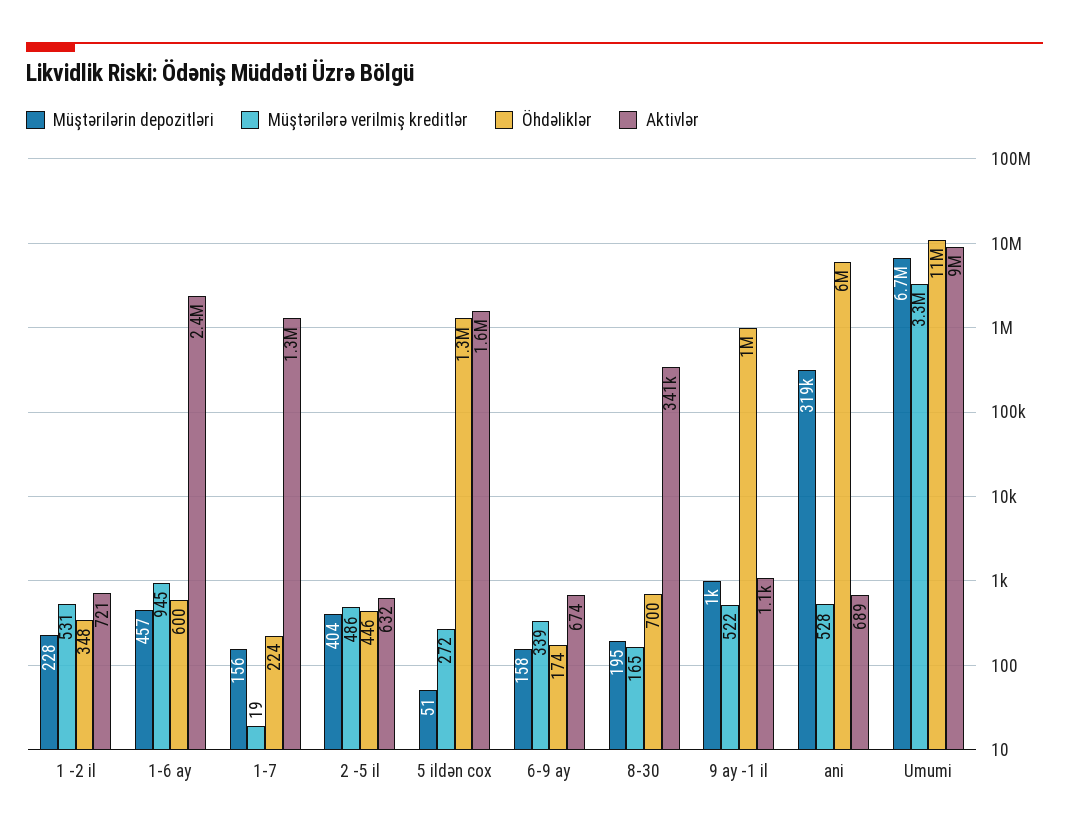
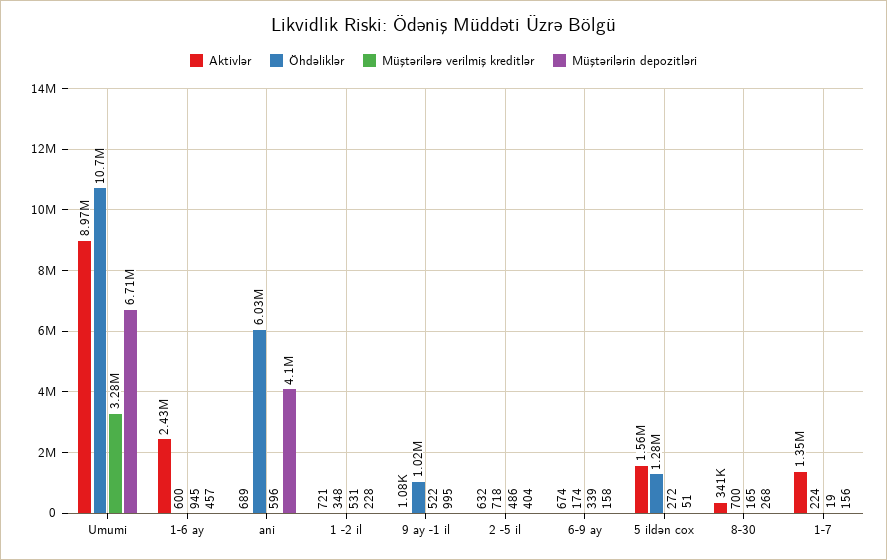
  {
    "Müştərilərin depozitləri": {
      "1 -2 il": 228,
      "1-6 ay": 457,
      "1-7": 156,
      "2 -5 il": 404,
      "5 ildən cox": 51,
      "6-9 ay": 158,
-     "8-30": 195,
+     "8-30": 268,
      "9 ay -1 il": 995,
-     "ani": 319000,
+     "ani": 4100000,
      "Umumi": 6710000
    },
    "Müştərilərə verilmiş kreditlər": {
      "1 -2 il": 531,
      "1-6 ay": 945,
      "1-7": 19,
      "2 -5 il": 486,
      "5 ildən cox": 272,
      "6-9 ay": 339,
      "8-30": 165,
      "9 ay -1 il": 522,
-     "ani": 528,
+     "ani": 596,
      "Umumi": 3280000
    },
    "Öhdəliklər": {
      "1 -2 il": 348,
      "1-6 ay": 600,
      "1-7": 224,
-     "2 -5 il": 446,
+     "2 -5 il": 718,
      "5 ildən cox": 1280000,
      "6-9 ay": 174,
      "8-30": 700,
      "9 ay -1 il": 1020000,
      "ani": 6030000,
      "Umumi": 10700000
    },
    "Aktivlər": {
      "1 -2 il": 721,
      "1-6 ay": 2430000,
      "1-7": 1350000,
      "2 -5 il": 632,
      "5 ildən cox": 1560000,
      "6-9 ay": 674,
      "8-30": 341000,
      "9 ay -1 il": 1080,
      "ani": 689,
      "Umumi": 8970000
    }
  }

